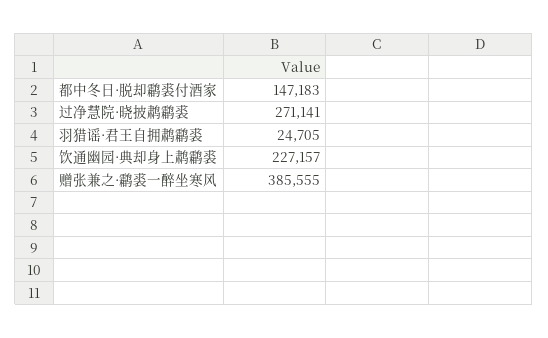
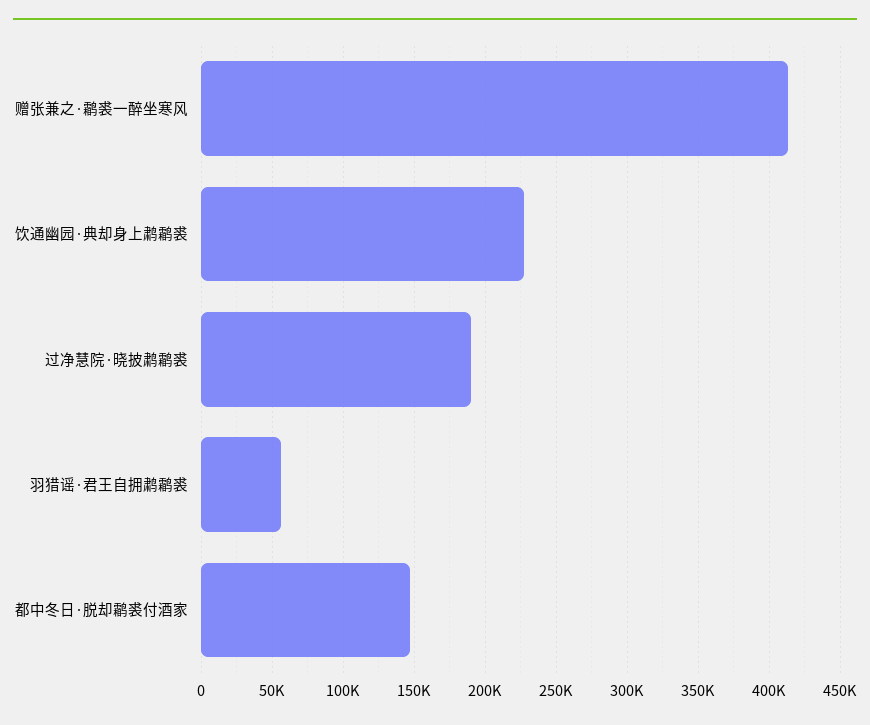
  {
    "都中冬日·脱却鹴裘付酒家": 147183,
-   "过净慧院·晓披鹔鹴裘": 271141,
+   "过净慧院·晓披鹔鹴裘": 190000,
-   "羽猎谣·君王自拥鹔鹴裘": 24705,
+   "羽猎谣·君王自拥鹔鹴裘": 55000,
    "饮通幽园·典却身上鹔鹴裘": 227157,
-   "赠张兼之·鹴裘一醉坐寒风": 385555
+   "赠张兼之·鹴裘一醉坐寒风": 415000
  }

